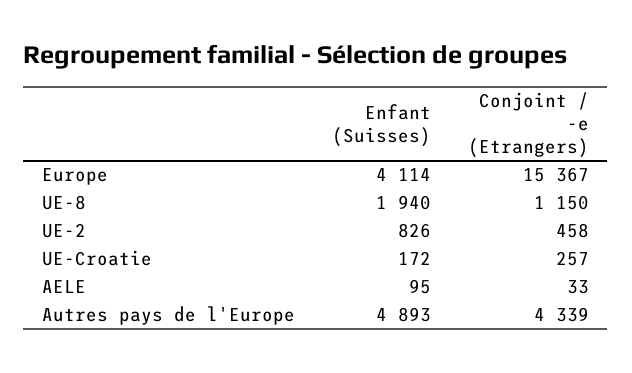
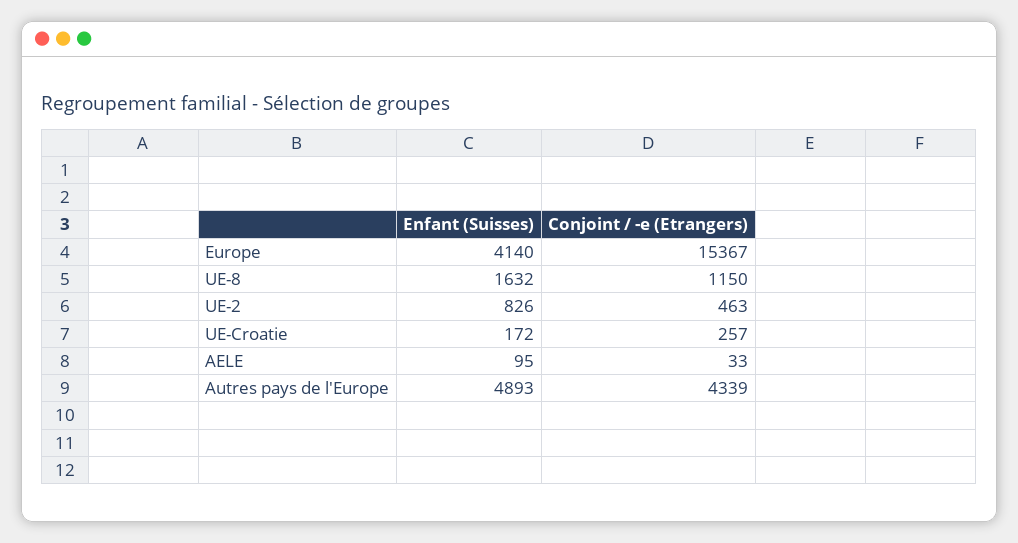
  {
    "Enfant (Suisses)": {
-     "Europe": 4114,
+     "Europe": 4140,
-     "UE-8": 1940,
+     "UE-8": 1632,
      "UE-2": 826,
      "UE-Croatie": 172,
      "AELE": 95,
      "Autres pays de l'Europe": 4893
    },
    "Conjoint / -e (Etrangers)": {
      "Europe": 15367,
      "UE-8": 1150,
-     "UE-2": 458,
+     "UE-2": 463,
      "UE-Croatie": 257,
      "AELE": 33,
      "Autres pays de l'Europe": 4339
    }
  }

